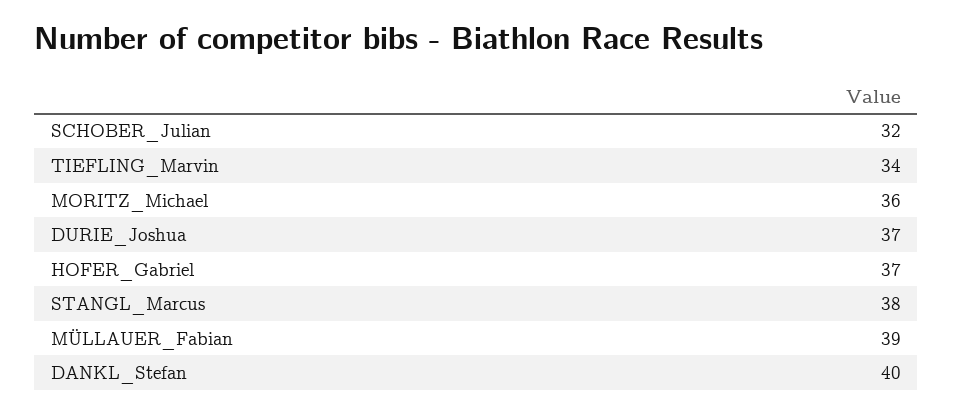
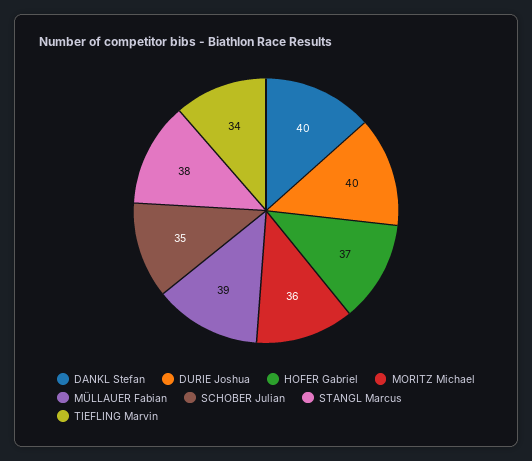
  {
-   "SCHOBER_Julian": 32,
+   "SCHOBER_Julian": 35,
    "TIEFLING_Marvin": 34,
    "MORITZ_Michael": 36,
-   "DURIE_Joshua": 37,
+   "DURIE_Joshua": 40,
    "HOFER_Gabriel": 37,
    "STANGL_Marcus": 38,
    "MÜLLAUER_Fabian": 39,
    "DANKL_Stefan": 40
  }

